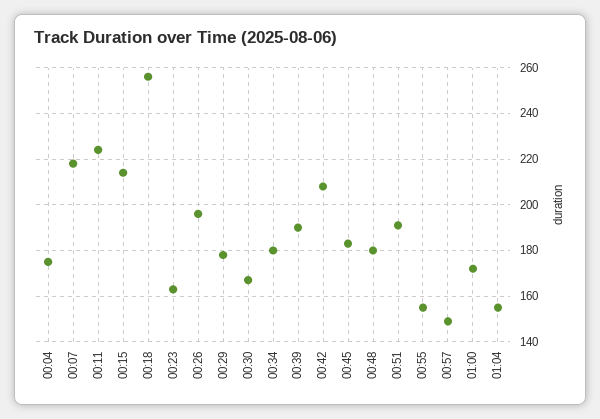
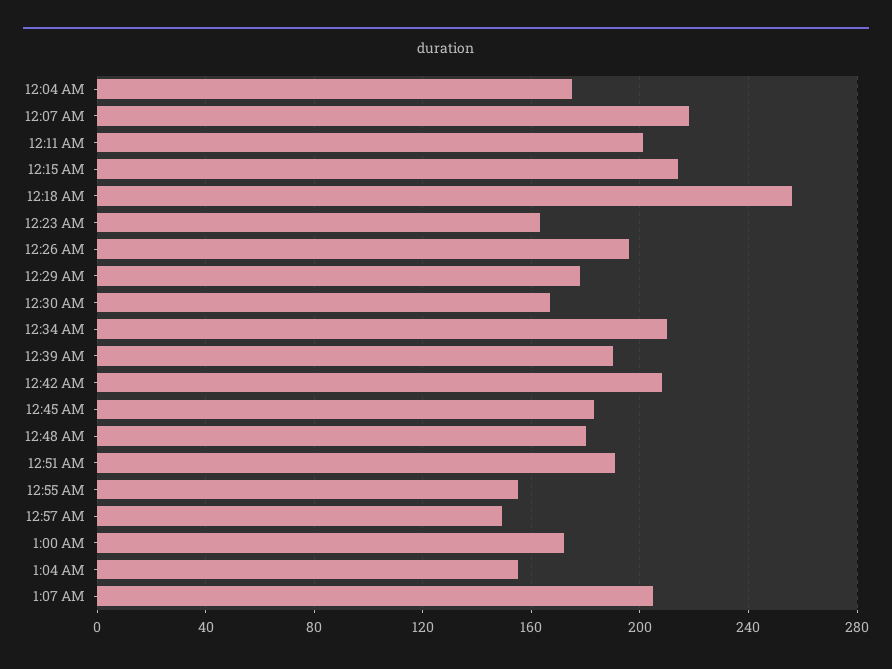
  {
    "00:04": 175,
    "00:07": 220,
-   "00:11": 225,
+   "00:11": 200,
    "00:15": 215,
    "00:18": 255,
    "00:23": 165,
    "00:26": 195,
    "00:29": 180,
    "00:30": 165,
-   "00:34": 180,
+   "00:34": 210,
    "00:39": 190,
    "00:42": 210,
    "00:45": 185,
    "00:48": 180,
    "00:51": 190,
    "00:55": 155,
    "00:57": 150,
    "01:00": 170,
-   "01:04": 155
+   "01:04": 155,
+   "1:07 AM": 205
  }

